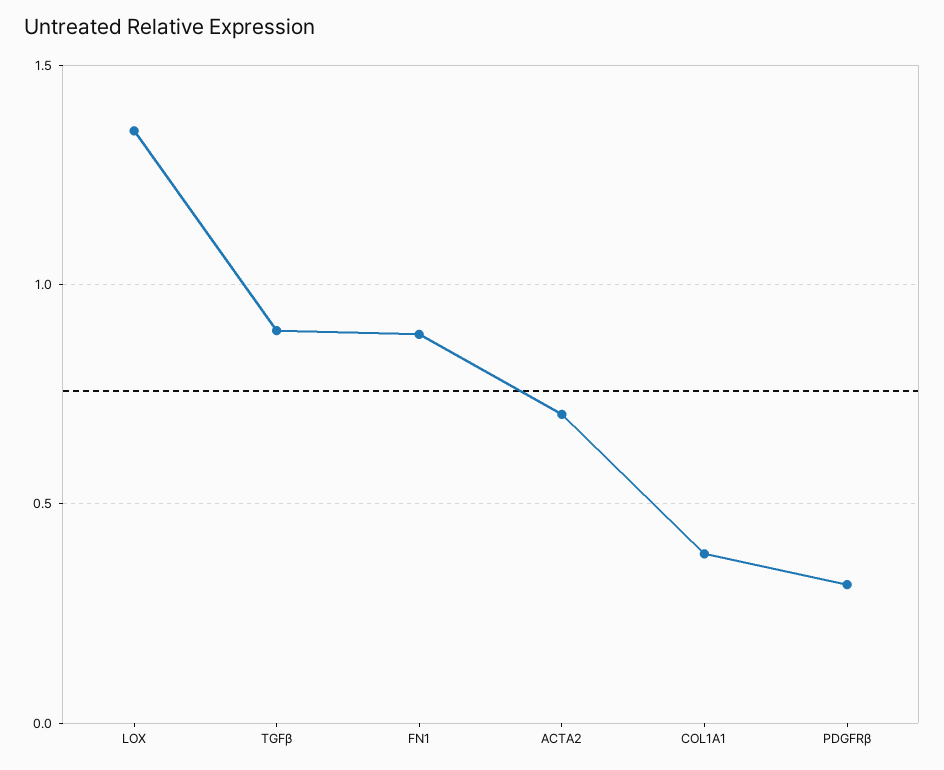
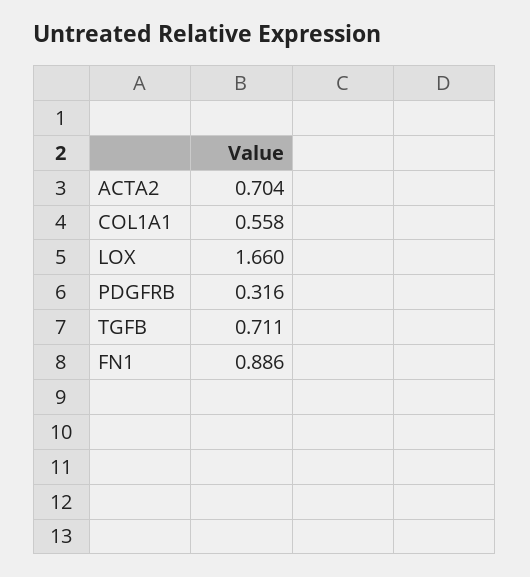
  {
-   "LOX": 1.35,
+   "LOX": 1.66,
-   "TGFβ": 0.9,
+   "TGFβ": 0.711,
    "FN1": 0.886,
    "ACTA2": 0.704,
-   "COL1A1": 0.4,
+   "COL1A1": 0.558,
    "PDGFRβ": 0.316
  }

